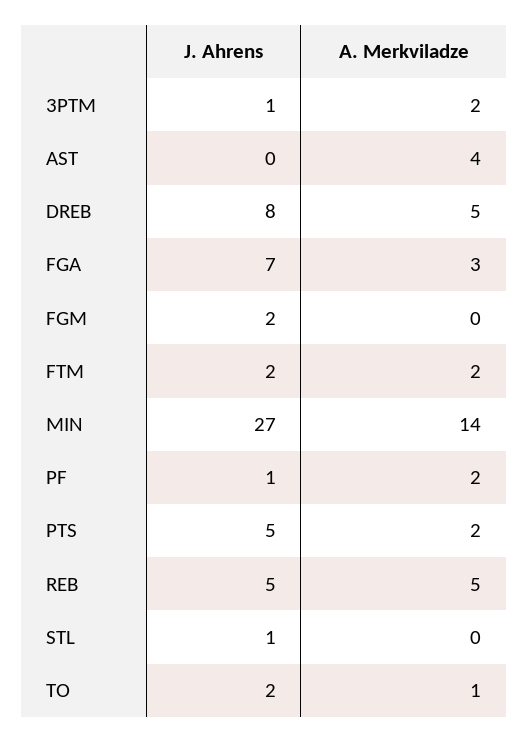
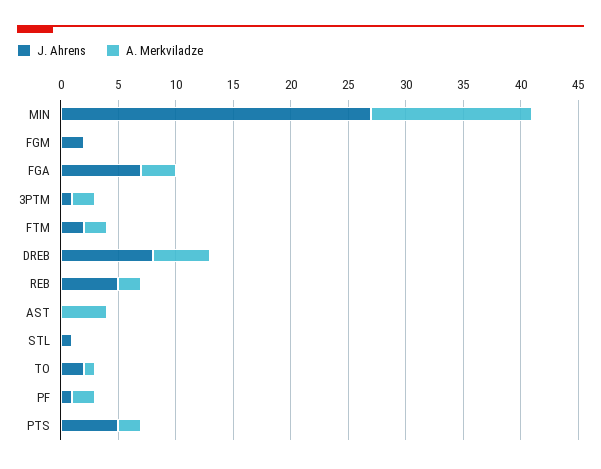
  {
    "J. Ahrens": {
      "3PTM": 1,
      "AST": 0,
      "DREB": 8,
      "FGA": 7,
      "FGM": 2,
      "FTM": 2,
      "MIN": 27,
      "PF": 1,
      "PTS": 5,
      "REB": 5,
      "STL": 1,
      "TO": 2
    },
    "A. Merkviladze": {
      "3PTM": 2,
      "AST": 4,
      "DREB": 5,
      "FGA": 3,
      "FGM": 0,
      "FTM": 2,
      "MIN": 14,
      "PF": 2,
      "PTS": 2,
-     "REB": 5,
+     "REB": 2,
      "STL": 0,
      "TO": 1
    }
  }

